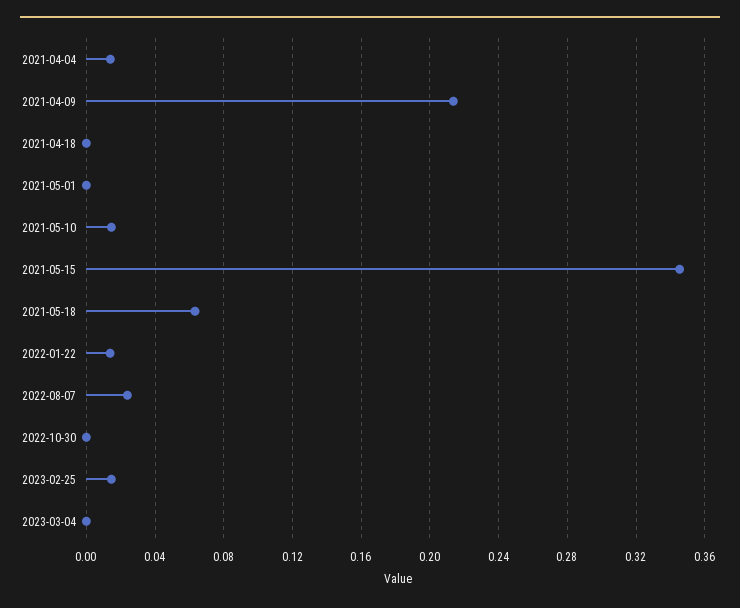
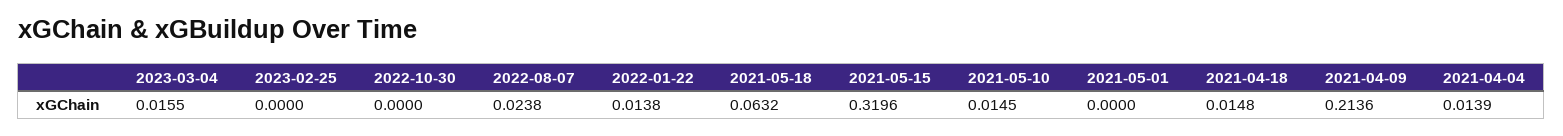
  {
    "2021-04-04": 0.0139,
    "2021-04-09": 0.2136,
-   "2021-04-18": 0,
+   "2021-04-18": 0.0148,
    "2021-05-01": 0,
    "2021-05-10": 0.0145,
-   "2021-05-15": 0.345,
+   "2021-05-15": 0.3196,
    "2021-05-18": 0.0632,
    "2022-01-22": 0.0138,
    "2022-08-07": 0.0238,
    "2022-10-30": 0,
-   "2023-02-25": 0.015,
+   "2023-02-25": 0,
-   "2023-03-04": 0
+   "2023-03-04": 0.0155
  }

